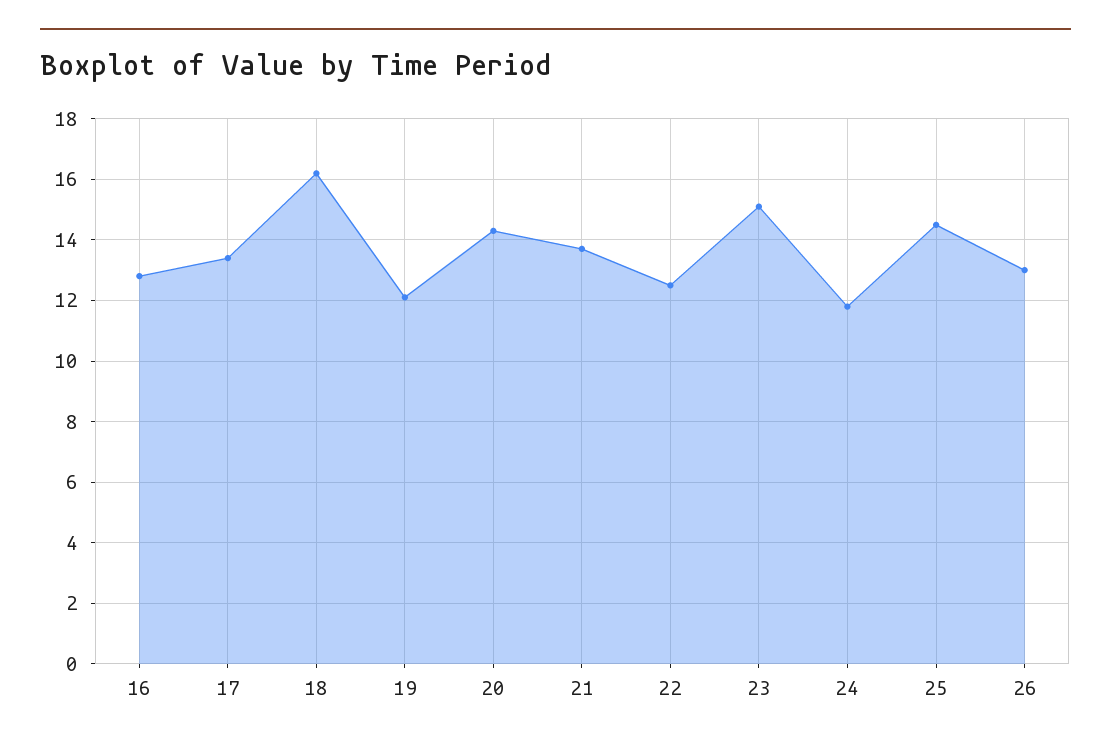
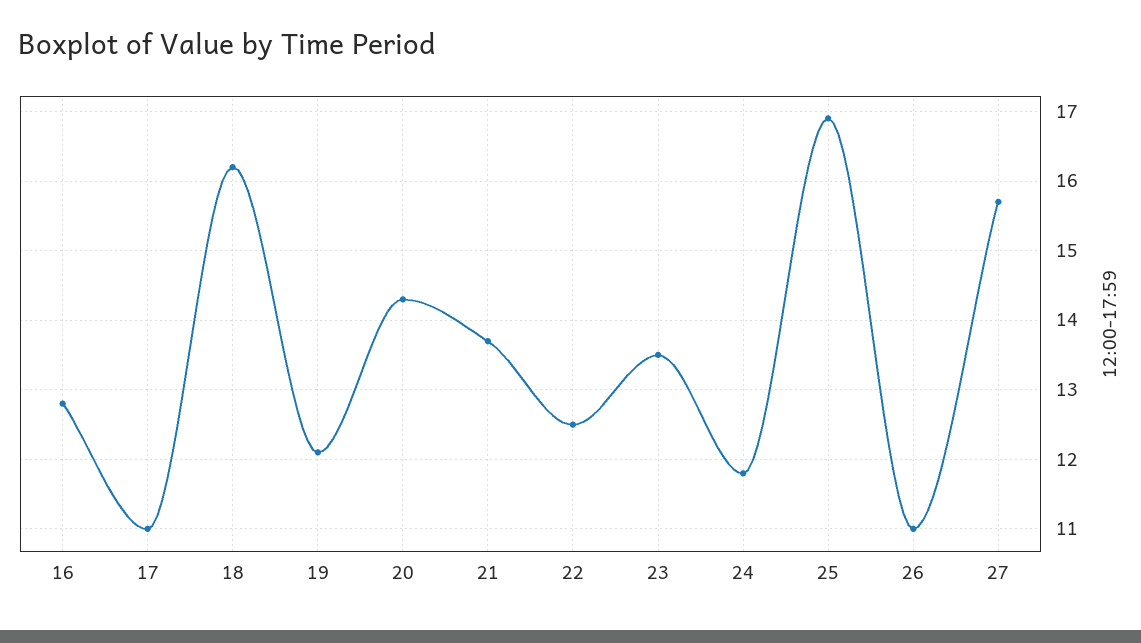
  {
    "16": 12.8,
-   "17": 13.5,
+   "17": 11,
    "18": 16.2,
    "19": 12.1,
    "20": 14.3,
    "21": 13.7,
    "22": 12.5,
-   "23": 15,
+   "23": 13.5,
    "24": 11.8,
-   "25": 14.5,
+   "25": 16.9,
-   "26": 13
+   "26": 11,
+   "27": 15.7
  }

